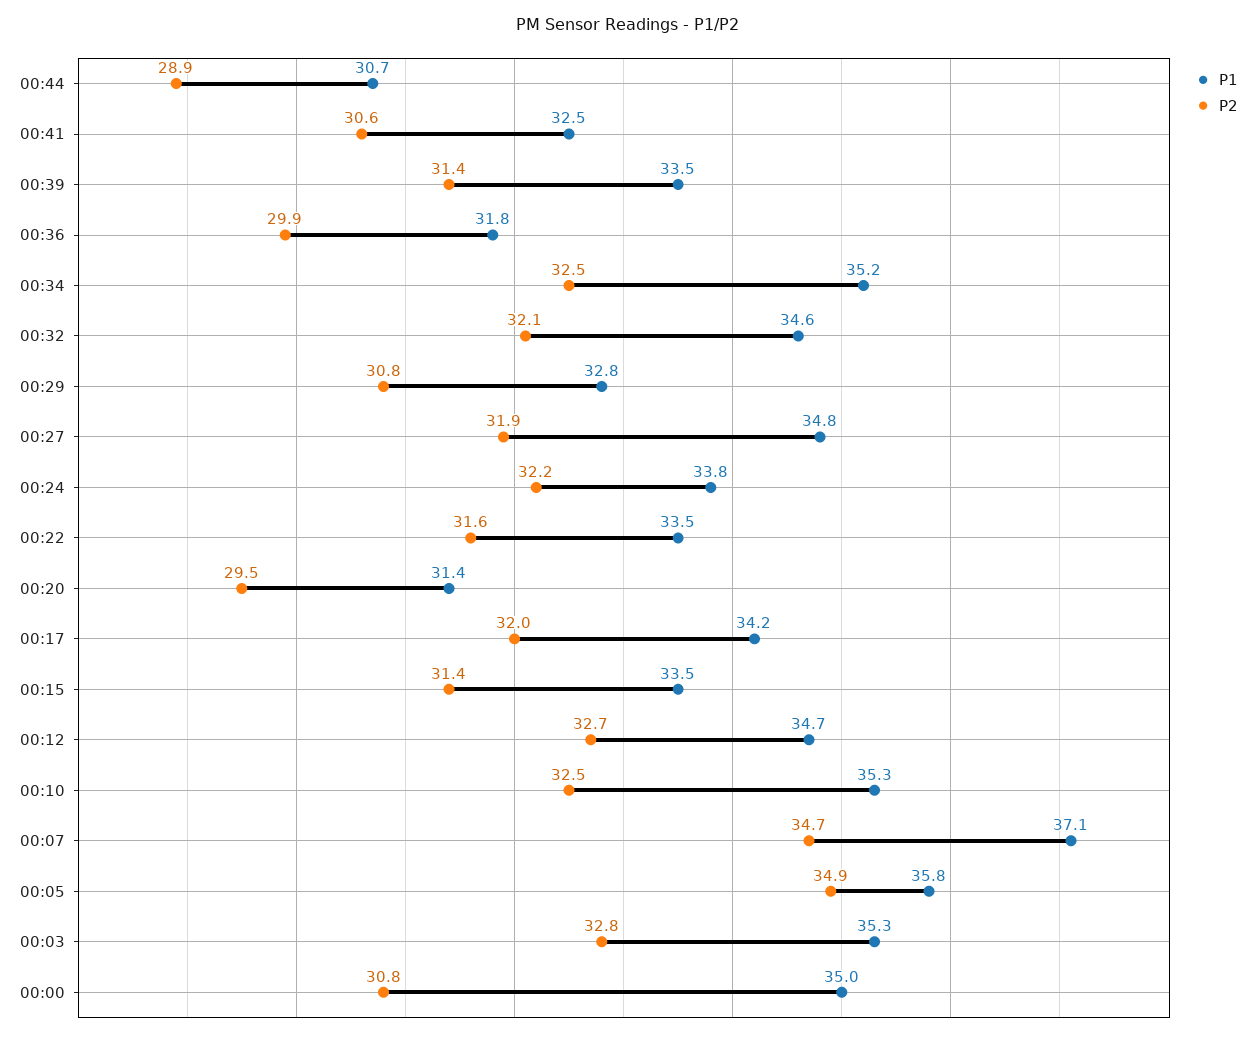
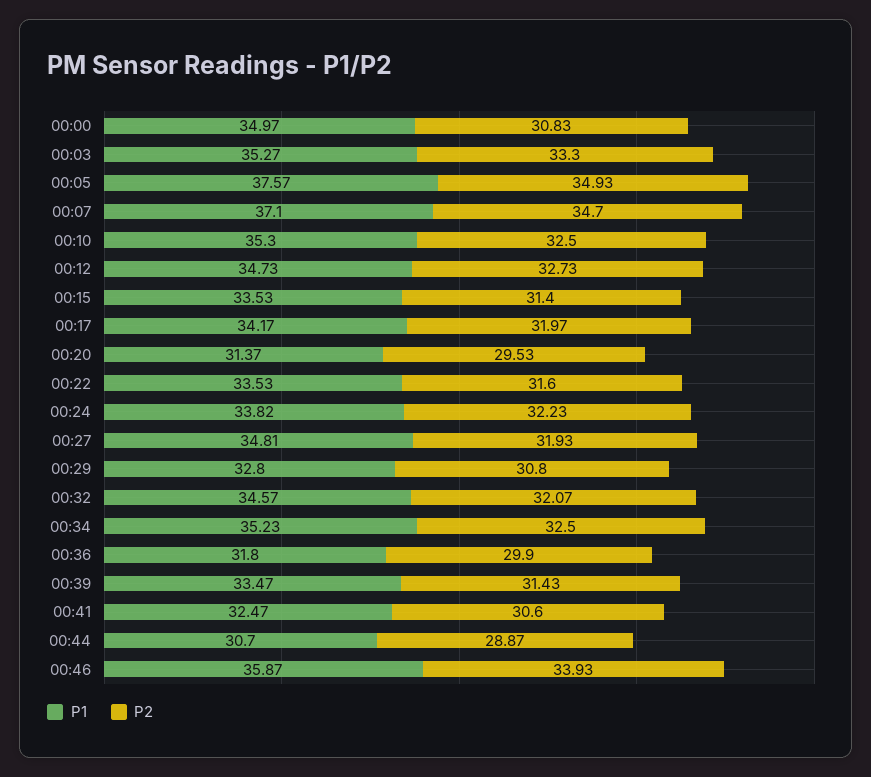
  {
    "P1": {
      "00:44": 30.7,
      "00:41": 32.47,
      "00:39": 33.47,
      "00:36": 31.8,
      "00:34": 35.23,
      "00:32": 34.57,
      "00:29": 32.8,
      "00:27": 34.81,
      "00:24": 33.82,
      "00:22": 33.53,
      "00:20": 31.37,
      "00:17": 34.17,
      "00:15": 33.53,
      "00:12": 34.73,
      "00:10": 35.3,
      "00:07": 37.1,
-     "00:05": 35.8,
+     "00:05": 37.57,
      "00:03": 35.27,
-     "00:00": 34.97
+     "00:00": 34.97,
+     "00:46": 35.87
    },
    "P2": {
      "00:44": 28.87,
      "00:41": 30.6,
      "00:39": 31.43,
      "00:36": 29.9,
      "00:34": 32.5,
      "00:32": 32.07,
      "00:29": 30.8,
      "00:27": 31.93,
      "00:24": 32.23,
      "00:22": 31.6,
      "00:20": 29.53,
      "00:17": 31.97,
      "00:15": 31.4,
      "00:12": 32.73,
      "00:10": 32.5,
      "00:07": 34.7,
      "00:05": 34.93,
-     "00:03": 32.8,
+     "00:03": 33.3,
-     "00:00": 30.83
+     "00:00": 30.83,
+     "00:46": 33.93
    }
  }

